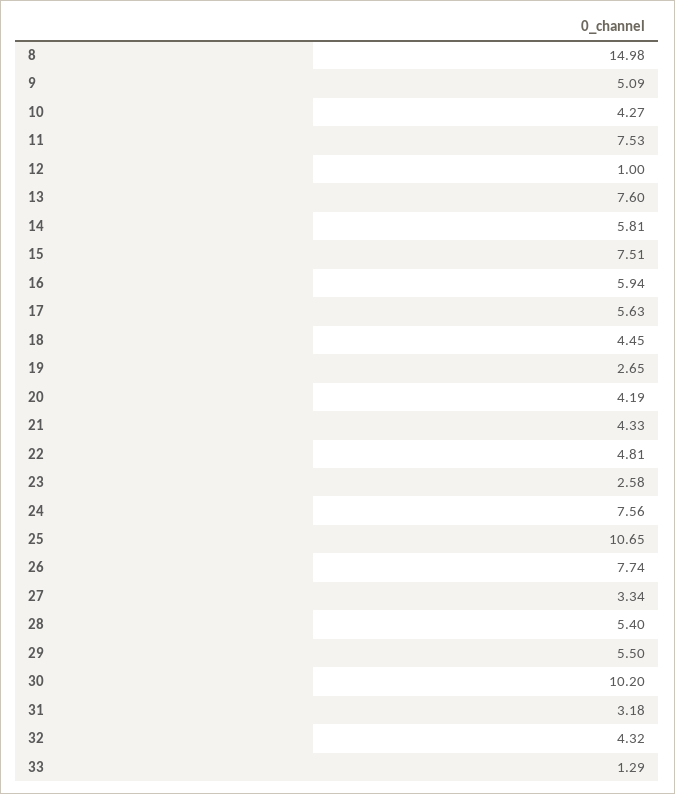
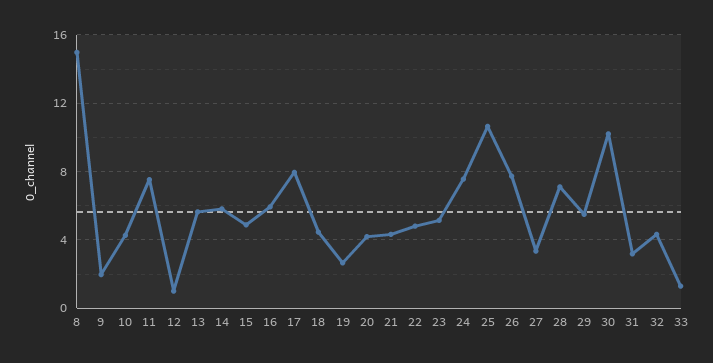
  {
    "8": 14.98,
-   "9": 5.09,
+   "9": 2,
    "10": 4.27,
    "11": 7.53,
    "12": 1,
-   "13": 7.6,
+   "13": 5.5,
    "14": 5.81,
-   "15": 7.51,
+   "15": 5,
    "16": 5.94,
-   "17": 5.63,
+   "17": 8,
    "18": 4.45,
    "19": 2.65,
    "20": 4.19,
    "21": 4.33,
    "22": 4.81,
-   "23": 2.58,
+   "23": 5,
    "24": 7.56,
    "25": 10.65,
    "26": 7.74,
    "27": 3.34,
-   "28": 5.4,
+   "28": 7,
    "29": 5.5,
    "30": 10.2,
    "31": 3.18,
    "32": 4.32,
    "33": 1.29
  }

